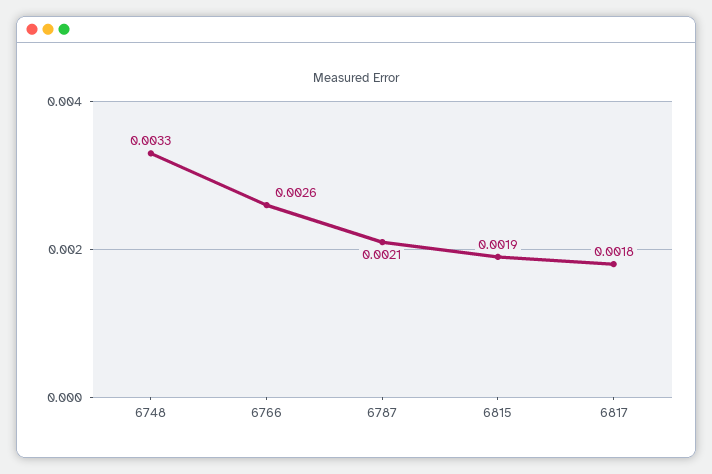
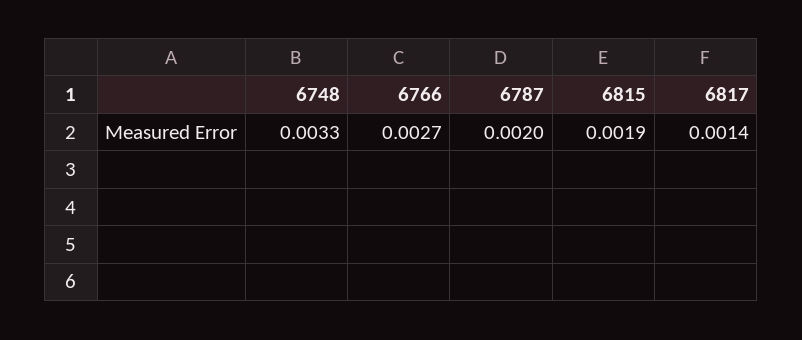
  {
    "6748": 0.0033,
-   "6766": 0.0026,
+   "6766": 0.0027,
-   "6787": 0.0021,
+   "6787": 0.002,
    "6815": 0.0019,
-   "6817": 0.0018
+   "6817": 0.0014
  }

